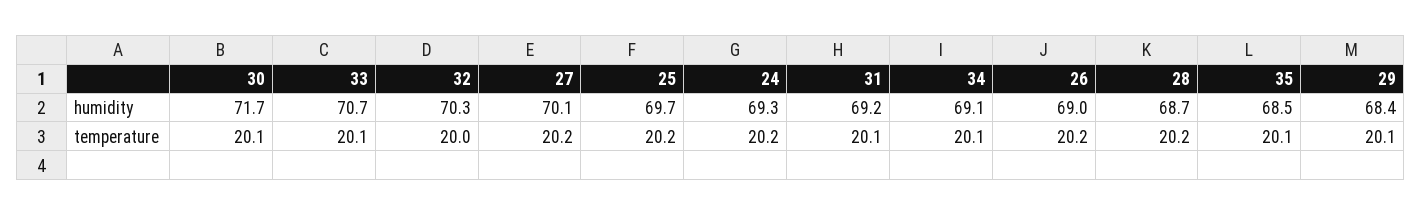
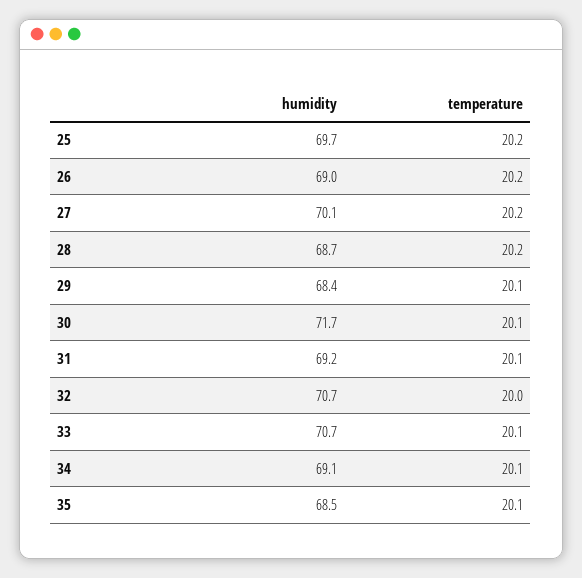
  {
    "30": {
      "humidity": 71.7,
      "temperature": 20.1
    },
    "33": {
      "humidity": 70.7,
      "temperature": 20.1
    },
    "32": {
-     "humidity": 70.3,
+     "humidity": 70.7,
      "temperature": 20
    },
    "27": {
      "humidity": 70.1,
      "temperature": 20.2
    },
    "25": {
      "humidity": 69.7,
      "temperature": 20.2
    },
-   "24": {
-     "humidity": 69.3,
-     "temperature": 20.2
-   },
    "31": {
      "humidity": 69.2,
      "temperature": 20.1
    },
    "34": {
      "humidity": 69.1,
      "temperature": 20.1
    },
    "26": {
      "humidity": 69,
      "temperature": 20.2
    },
    "28": {
      "humidity": 68.7,
      "temperature": 20.2
    },
    "35": {
      "humidity": 68.5,
      "temperature": 20.1
    },
    "29": {
      "humidity": 68.4,
      "temperature": 20.1
    }
  }

